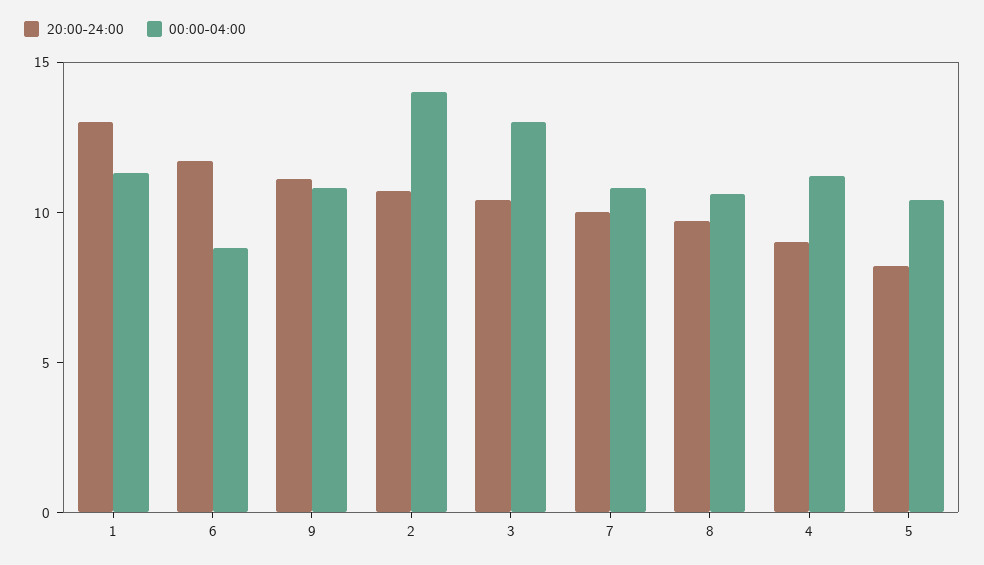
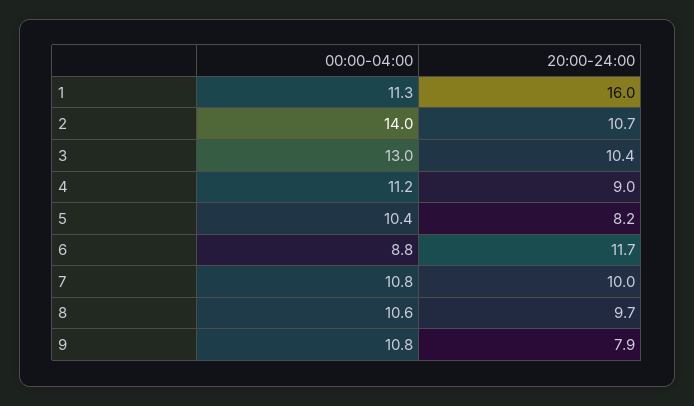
  {
    "20:00-24:00": {
-     "1": 13,
+     "1": 16,
      "6": 11.7,
-     "9": 11,
+     "9": 7.9,
      "2": 10.7,
      "3": 10.4,
      "7": 10,
      "8": 9.7,
      "4": 9,
      "5": 8.2
    },
    "00:00-04:00": {
      "1": 11.3,
      "6": 8.8,
      "9": 10.8,
      "2": 14,
      "3": 13,
      "7": 10.8,
      "8": 10.6,
      "4": 11.2,
      "5": 10.4
    }
  }

